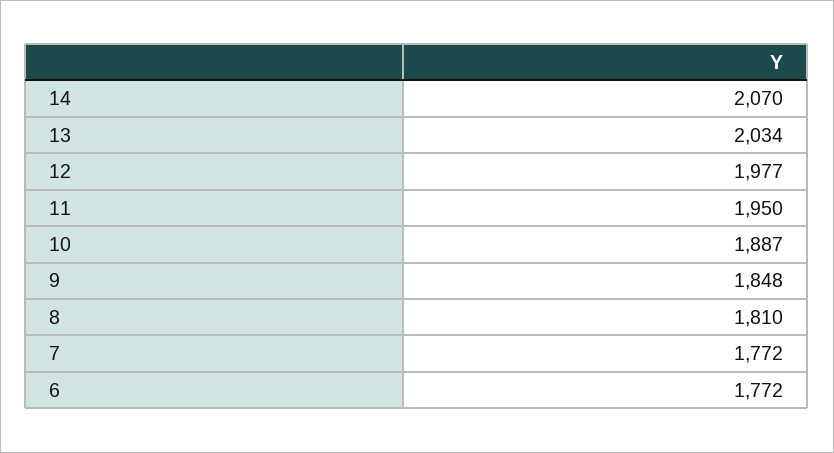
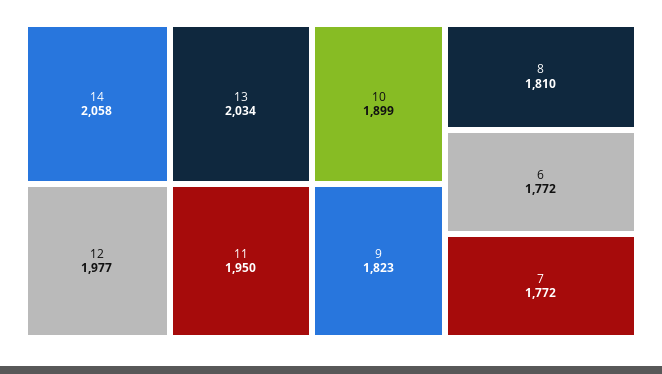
  {
-   "14": 2070,
+   "14": 2058,
    "13": 2034,
    "12": 1977,
    "11": 1950,
-   "10": 1887,
+   "10": 1899,
-   "9": 1848,
+   "9": 1823,
    "8": 1810,
    "7": 1772,
    "6": 1772
  }

